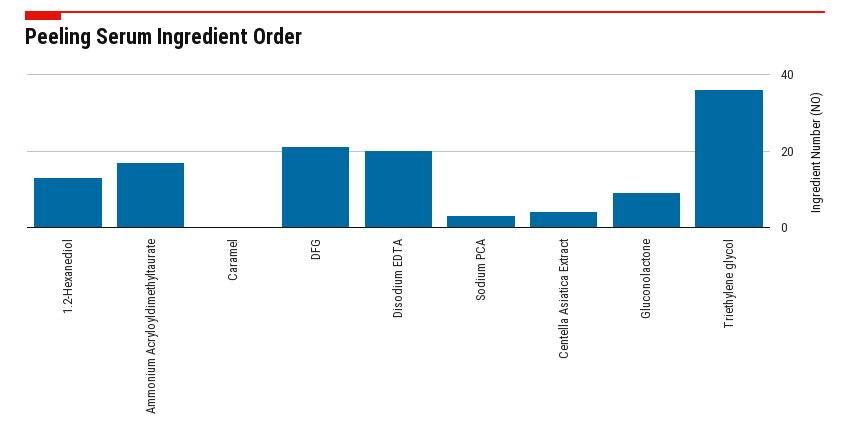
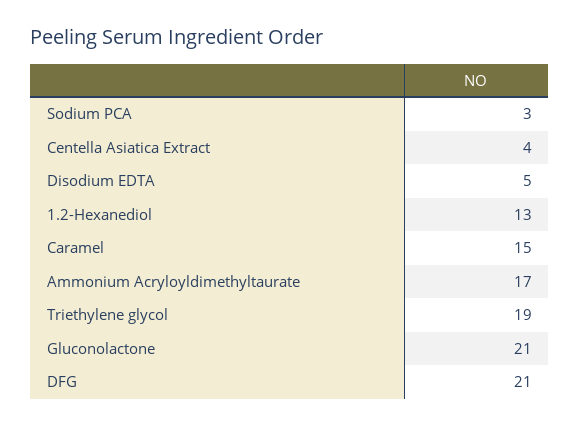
  {
    "1.2-Hexanediol": 13,
    "Ammonium Acryloyldimethyltaurate": 17,
-   "Caramel": 0,
+   "Caramel": 15,
    "DFG": 21,
-   "Disodium EDTA": 20,
+   "Disodium EDTA": 5,
    "Sodium PCA": 3,
    "Centella Asiatica Extract": 4,
-   "Gluconolactone": 10,
+   "Gluconolactone": 21,
-   "Triethylene glycol": 35
+   "Triethylene glycol": 19
  }

